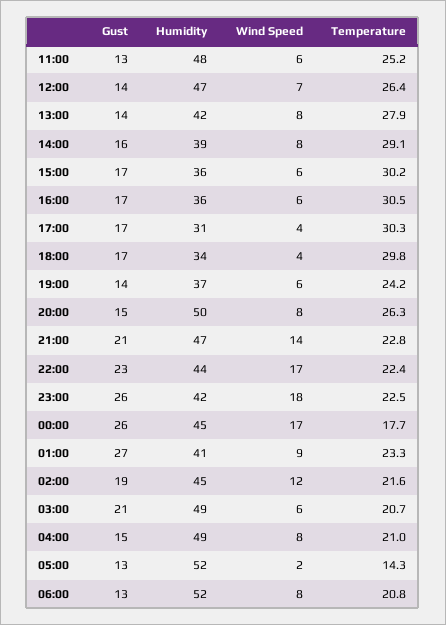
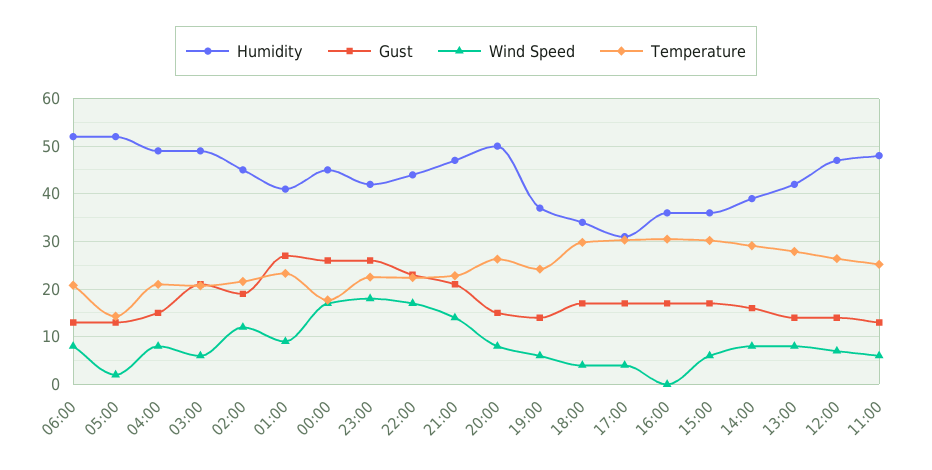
  {
    "Gust": {
      "11:00": 13,
      "12:00": 14,
      "13:00": 14,
      "14:00": 16,
      "15:00": 17,
      "16:00": 17,
      "17:00": 17,
      "18:00": 17,
      "19:00": 14,
      "20:00": 15,
      "21:00": 21,
      "22:00": 23,
      "23:00": 26,
      "00:00": 26,
      "01:00": 27,
      "02:00": 19,
      "03:00": 21,
      "04:00": 15,
      "05:00": 13,
      "06:00": 13
    },
    "Humidity": {
      "11:00": 48,
      "12:00": 47,
      "13:00": 42,
      "14:00": 39,
      "15:00": 36,
      "16:00": 36,
      "17:00": 31,
      "18:00": 34,
      "19:00": 37,
      "20:00": 50,
      "21:00": 47,
      "22:00": 44,
      "23:00": 42,
      "00:00": 45,
      "01:00": 41,
      "02:00": 45,
      "03:00": 49,
      "04:00": 49,
      "05:00": 52,
      "06:00": 52
    },
    "Wind Speed": {
      "11:00": 6,
      "12:00": 7,
      "13:00": 8,
      "14:00": 8,
      "15:00": 6,
-     "16:00": 6,
+     "16:00": 0,
      "17:00": 4,
      "18:00": 4,
      "19:00": 6,
      "20:00": 8,
      "21:00": 14,
      "22:00": 17,
      "23:00": 18,
      "00:00": 17,
      "01:00": 9,
      "02:00": 12,
      "03:00": 6,
      "04:00": 8,
      "05:00": 2,
      "06:00": 8
    },
    "Temperature": {
      "11:00": 25.2,
      "12:00": 26.4,
      "13:00": 27.9,
      "14:00": 29.1,
      "15:00": 30.2,
      "16:00": 30.5,
      "17:00": 30.3,
      "18:00": 29.8,
      "19:00": 24.2,
      "20:00": 26.3,
      "21:00": 22.8,
      "22:00": 22.4,
      "23:00": 22.5,
      "00:00": 17.7,
      "01:00": 23.3,
      "02:00": 21.6,
      "03:00": 20.7,
      "04:00": 21,
      "05:00": 14.3,
      "06:00": 20.8
    }
  }

